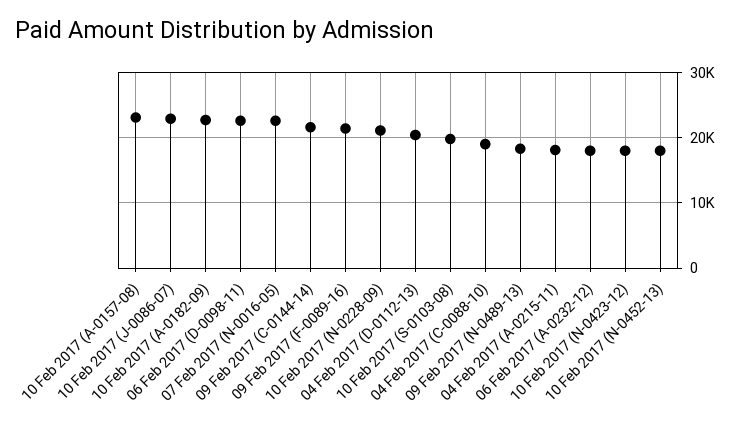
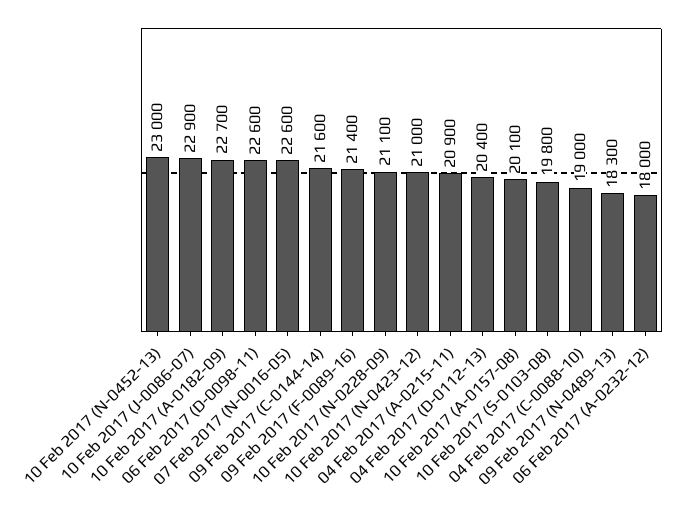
  {
-   "10 Feb 2017 (A-0157-08)": 23000,
+   "10 Feb 2017 (A-0157-08)": 20100,
    "10 Feb 2017 (J-0086-07)": 22900,
    "10 Feb 2017 (A-0182-09)": 22700,
    "06 Feb 2017 (D-0098-11)": 22600,
    "07 Feb 2017 (N-0016-05)": 22600,
    "09 Feb 2017 (C-0144-14)": 21600,
    "09 Feb 2017 (F-0089-16)": 21400,
    "10 Feb 2017 (N-0228-09)": 21100,
    "04 Feb 2017 (D-0112-13)": 20400,
    "10 Feb 2017 (S-0103-08)": 19800,
    "04 Feb 2017 (C-0088-10)": 19000,
    "09 Feb 2017 (N-0489-13)": 18300,
-   "04 Feb 2017 (A-0215-11)": 18000,
+   "04 Feb 2017 (A-0215-11)": 20900,
    "06 Feb 2017 (A-0232-12)": 18000,
-   "10 Feb 2017 (N-0423-12)": 18000,
+   "10 Feb 2017 (N-0423-12)": 21000,
-   "10 Feb 2017 (N-0452-13)": 18000
+   "10 Feb 2017 (N-0452-13)": 23000
  }

